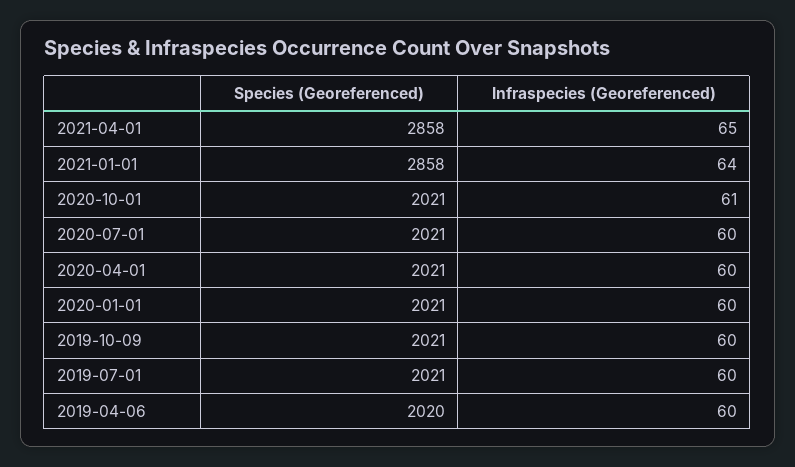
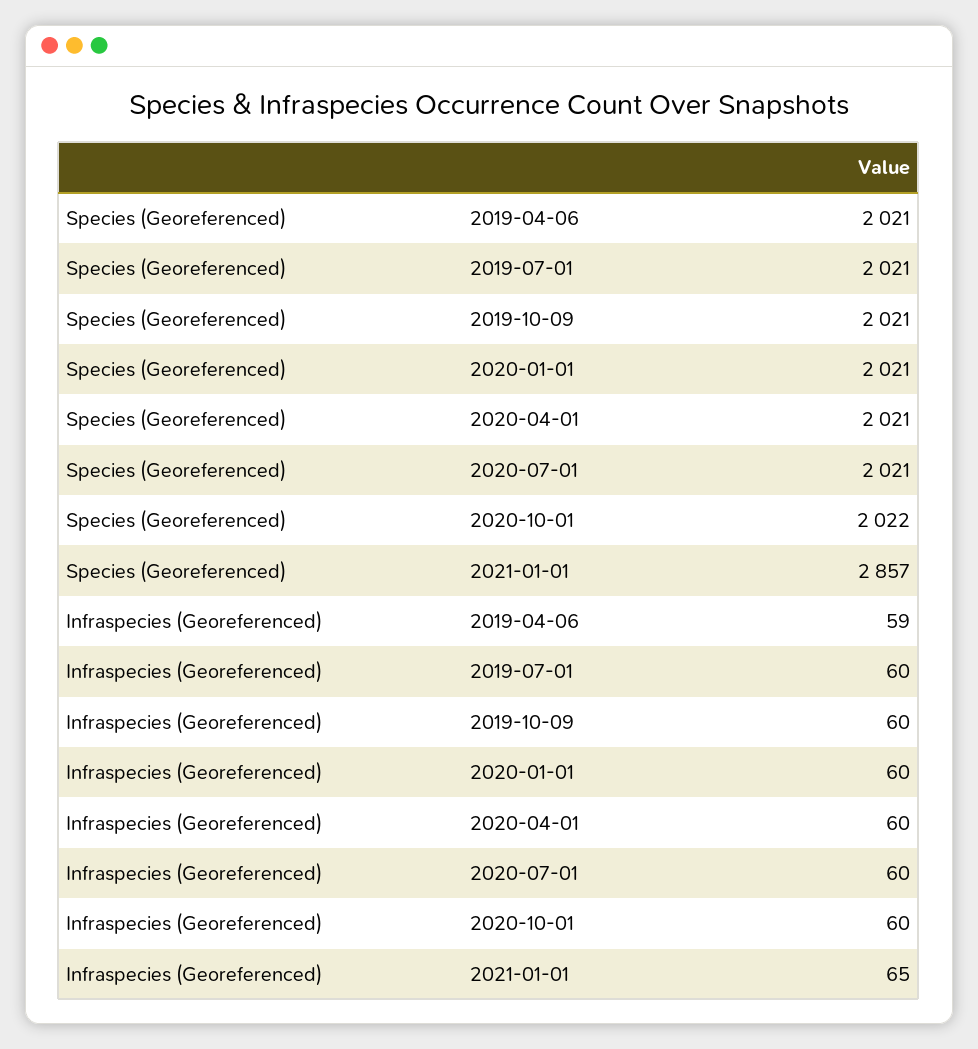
  {
    "Species (Georeferenced)": {
-     "2021-04-01": 2858,
-     "2021-01-01": 2858,
+     "2021-01-01": 2857,
-     "2020-10-01": 2021,
+     "2020-10-01": 2022,
      "2020-07-01": 2021,
      "2020-04-01": 2021,
      "2020-01-01": 2021,
      "2019-10-09": 2021,
      "2019-07-01": 2021,
-     "2019-04-06": 2020
+     "2019-04-06": 2021
    },
    "Infraspecies (Georeferenced)": {
-     "2021-04-01": 65,
-     "2021-01-01": 64,
+     "2021-01-01": 65,
-     "2020-10-01": 61,
+     "2020-10-01": 60,
      "2020-07-01": 60,
      "2020-04-01": 60,
      "2020-01-01": 60,
      "2019-10-09": 60,
      "2019-07-01": 60,
-     "2019-04-06": 60
+     "2019-04-06": 59
    }
  }

